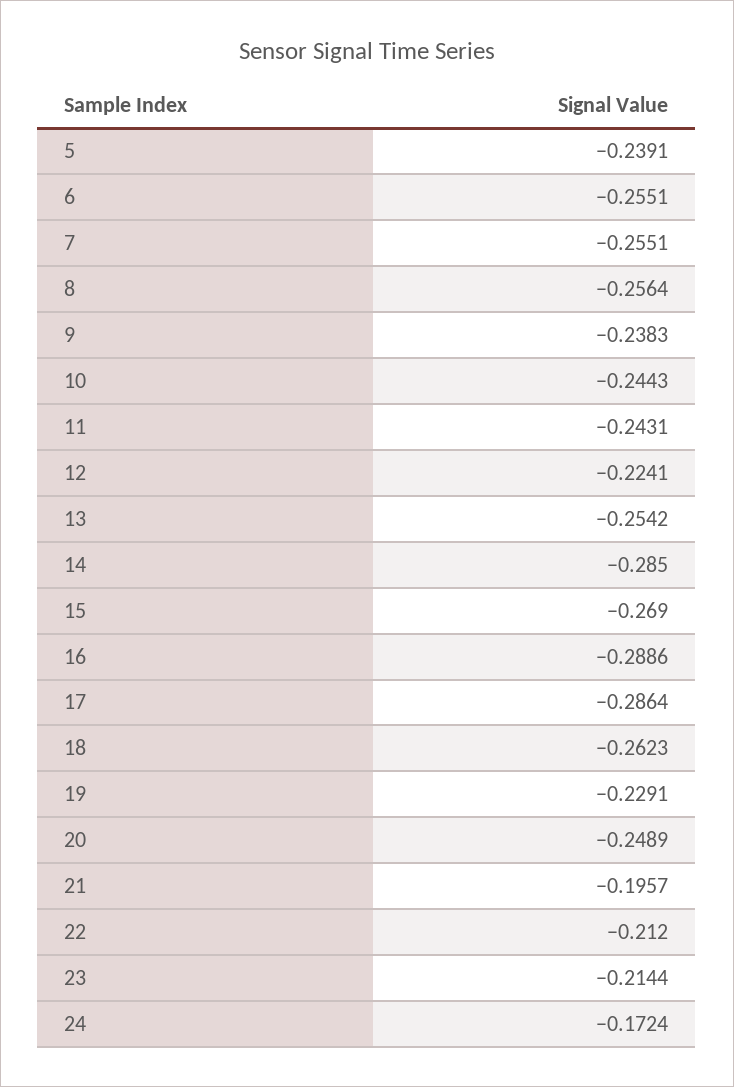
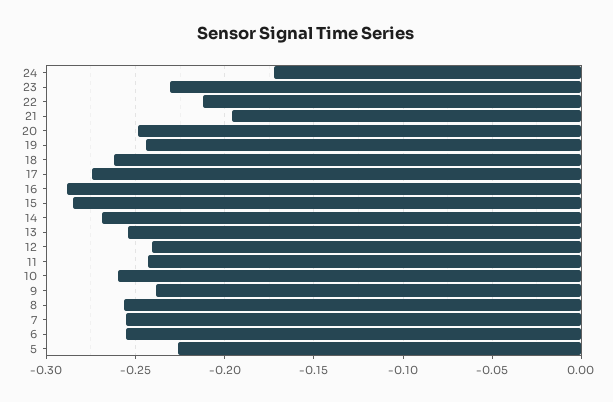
  {
-   "5": -0.2391,
+   "5": -0.225,
    "6": -0.2551,
    "7": -0.2551,
    "8": -0.2564,
    "9": -0.2383,
-   "10": -0.2443,
+   "10": -0.26,
    "11": -0.2431,
-   "12": -0.2241,
+   "12": -0.24,
    "13": -0.2542,
-   "14": -0.285,
+   "14": -0.27,
-   "15": -0.269,
+   "15": -0.285,
    "16": -0.2886,
-   "17": -0.2864,
+   "17": -0.275,
    "18": -0.2623,
-   "19": -0.2291,
+   "19": -0.245,
    "20": -0.2489,
    "21": -0.1957,
    "22": -0.212,
-   "23": -0.2144,
+   "23": -0.23,
    "24": -0.1724
  }

